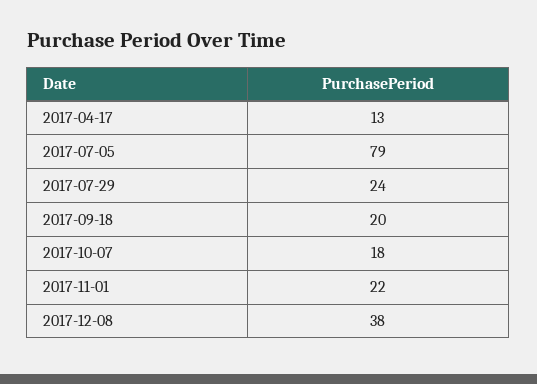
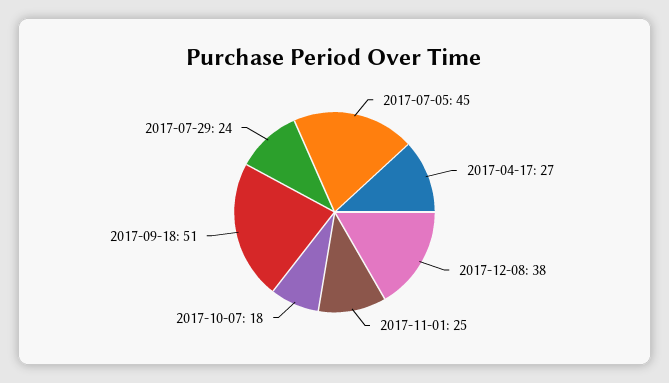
  {
-   "2017-04-17": 13,
+   "2017-04-17": 27,
-   "2017-07-05": 79,
+   "2017-07-05": 45,
    "2017-07-29": 24,
-   "2017-09-18": 20,
+   "2017-09-18": 51,
    "2017-10-07": 18,
-   "2017-11-01": 22,
+   "2017-11-01": 25,
    "2017-12-08": 38
  }

